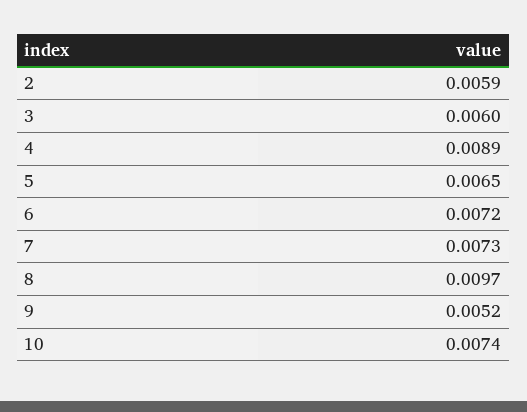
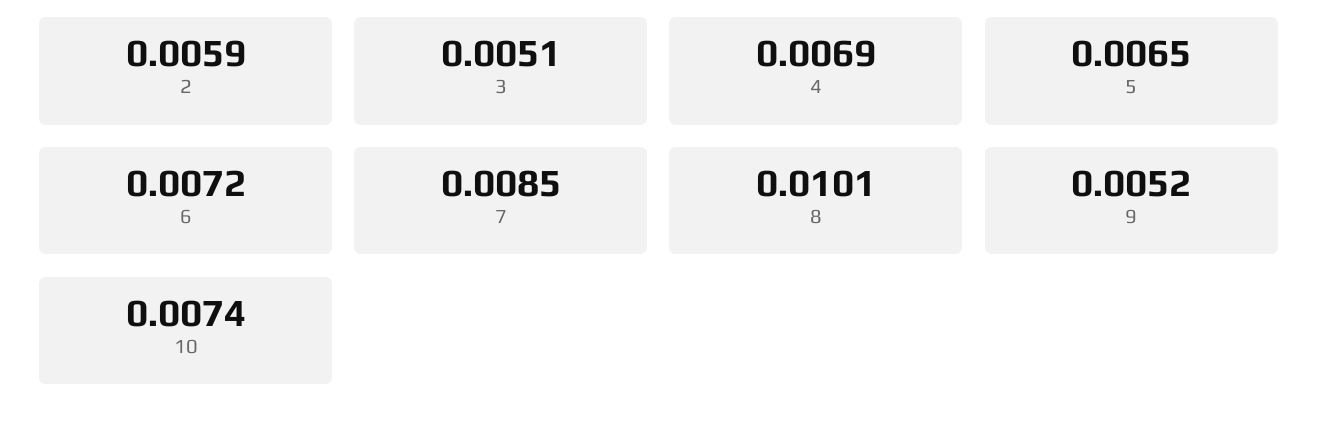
  {
    "2": 0.0059,
-   "3": 0.006,
+   "3": 0.0051,
-   "4": 0.0089,
+   "4": 0.0069,
    "5": 0.0065,
    "6": 0.0072,
-   "7": 0.0073,
+   "7": 0.0085,
-   "8": 0.0097,
+   "8": 0.0101,
    "9": 0.0052,
    "10": 0.0074
  }

